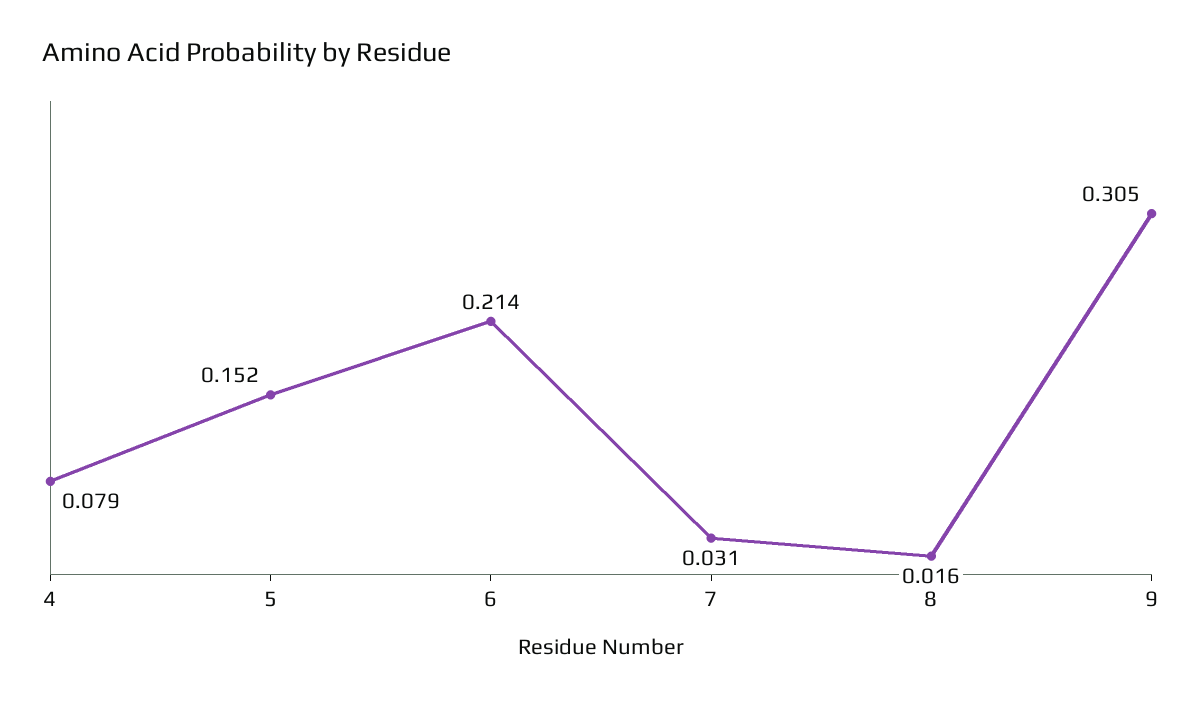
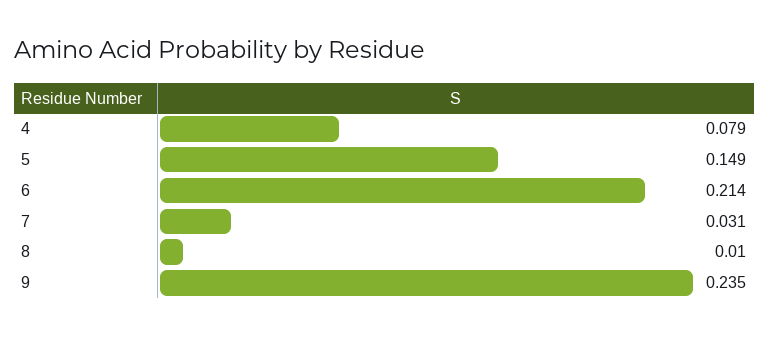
  {
    "4": 0.079,
-   "5": 0.152,
+   "5": 0.149,
    "6": 0.214,
    "7": 0.031,
-   "8": 0.016,
+   "8": 0.01,
-   "9": 0.305
+   "9": 0.235
  }

